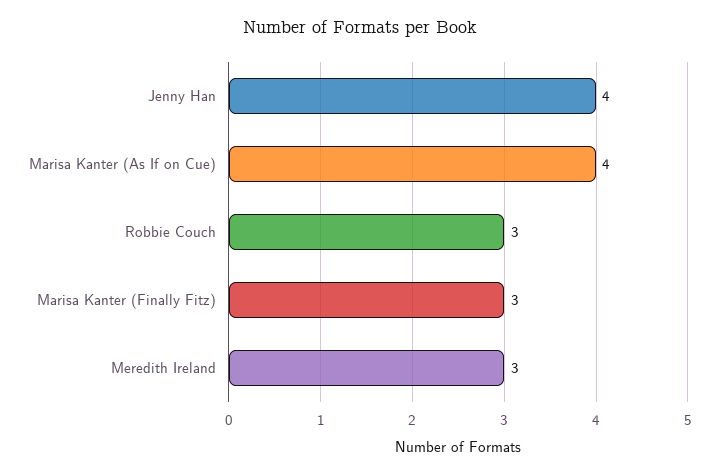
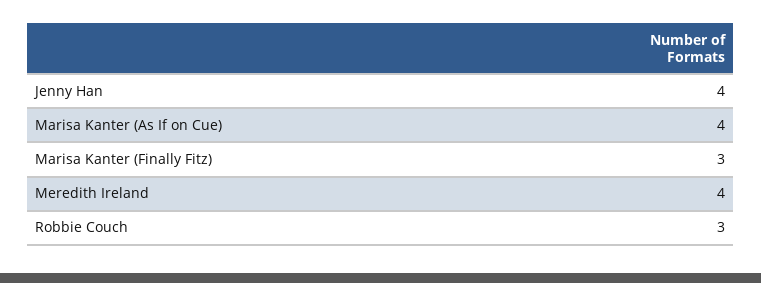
  {
    "Jenny Han": 4,
    "Marisa Kanter (As If on Cue)": 4,
    "Robbie Couch": 3,
    "Marisa Kanter (Finally Fitz)": 3,
-   "Meredith Ireland": 3
+   "Meredith Ireland": 4
  }

